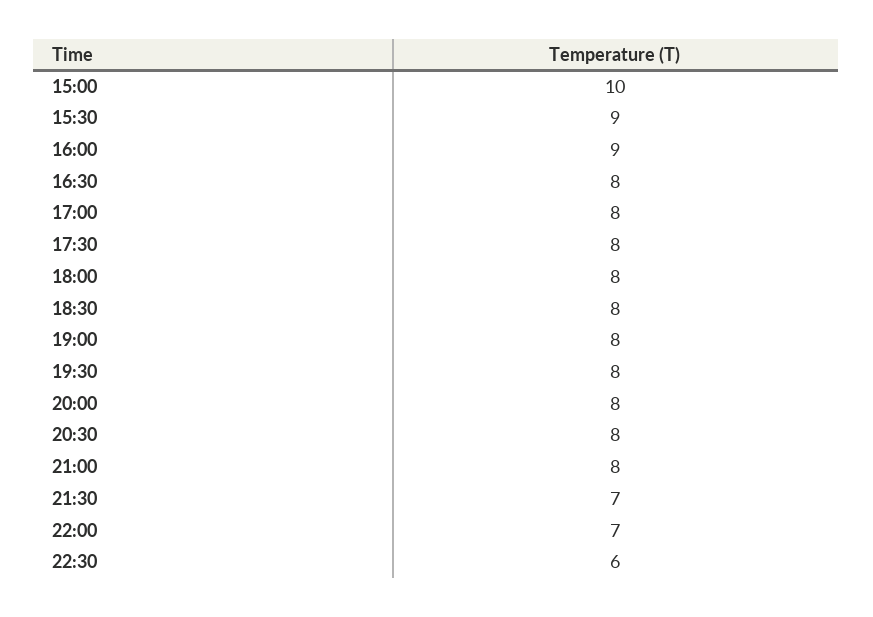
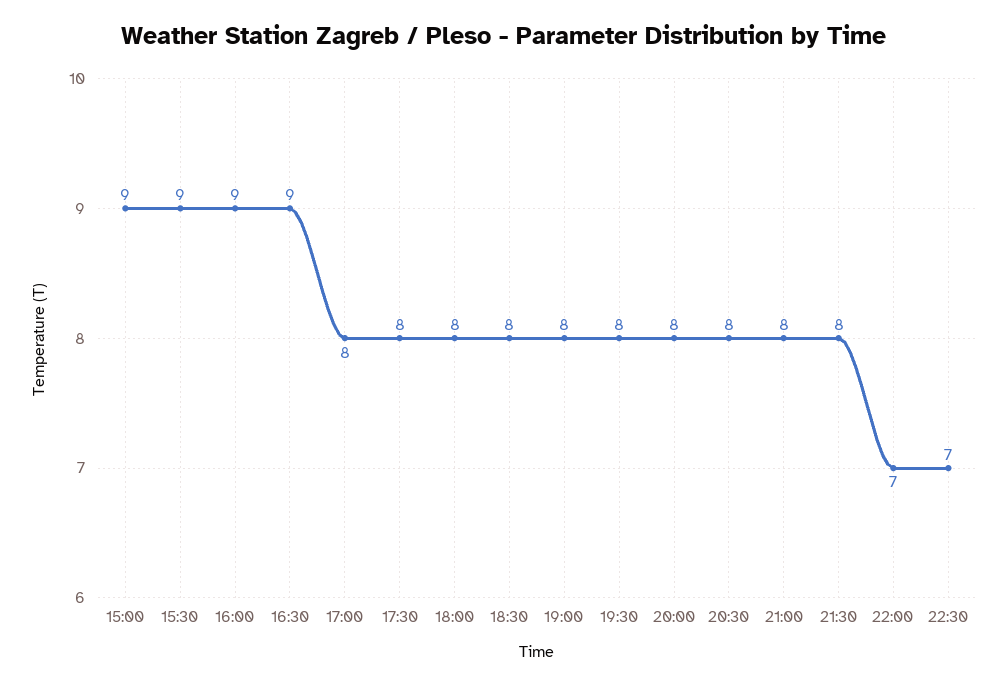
  {
-   "15:00": 10,
+   "15:00": 9,
    "15:30": 9,
    "16:00": 9,
-   "16:30": 8,
+   "16:30": 9,
    "17:00": 8,
    "17:30": 8,
    "18:00": 8,
    "18:30": 8,
    "19:00": 8,
    "19:30": 8,
    "20:00": 8,
    "20:30": 8,
    "21:00": 8,
-   "21:30": 7,
+   "21:30": 8,
    "22:00": 7,
-   "22:30": 6
+   "22:30": 7
  }

